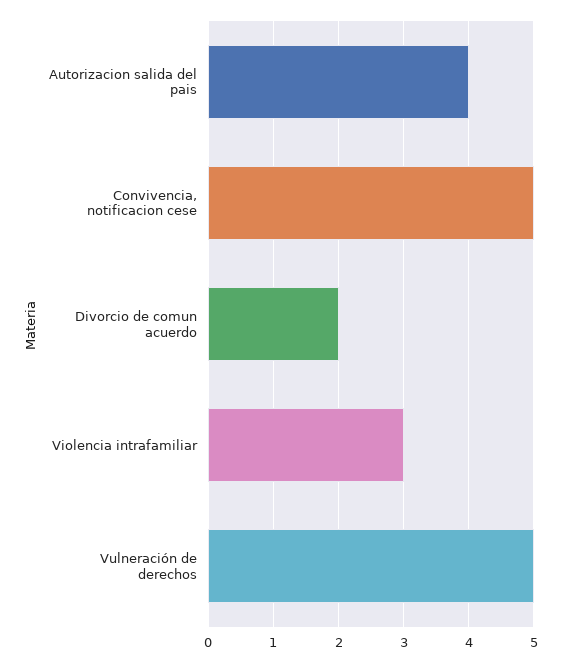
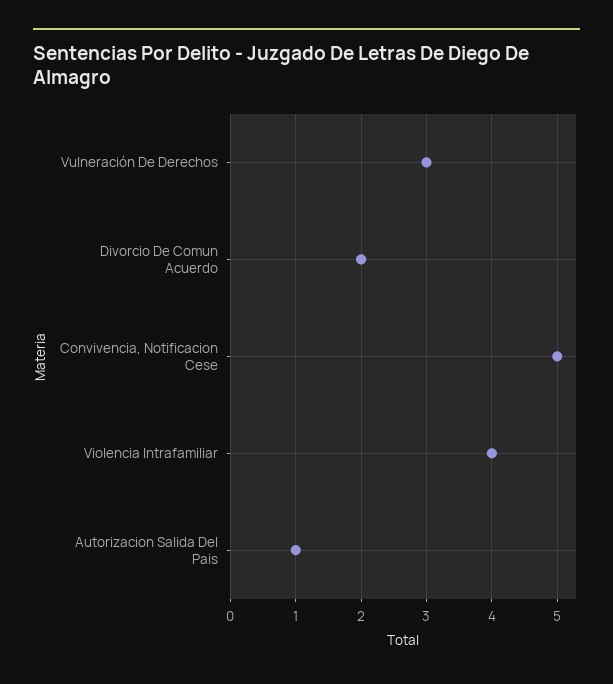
  {
-   "Autorizacion salida del pais": 4,
+   "Autorizacion salida del pais": 1,
    "Convivencia, notificacion cese": 5,
    "Divorcio de comun acuerdo": 2,
-   "Violencia intrafamiliar": 3,
+   "Violencia intrafamiliar": 4,
-   "Vulneración de derechos": 5
+   "Vulneración de derechos": 3
  }

